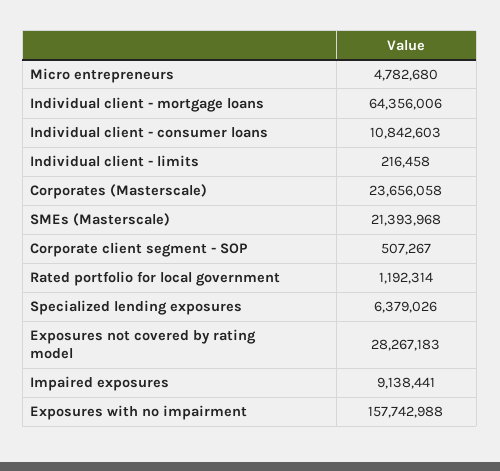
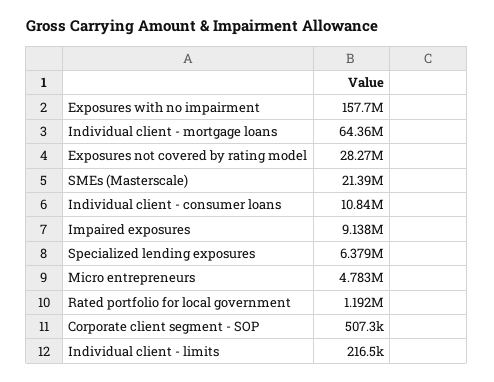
  {
    "Micro entrepreneurs": 4782680,
    "Individual client - mortgage loans": 64356006,
    "Individual client - consumer loans": 10842603,
    "Individual client - limits": 216458,
-   "Corporates (Masterscale)": 23656058,
    "SMEs (Masterscale)": 21393968,
    "Corporate client segment - SOP": 507267,
    "Rated portfolio for local government": 1192314,
    "Specialized lending exposures": 6379026,
    "Exposures not covered by rating model": 28267183,
    "Impaired exposures": 9138441,
    "Exposures with no impairment": 157742988
  }

